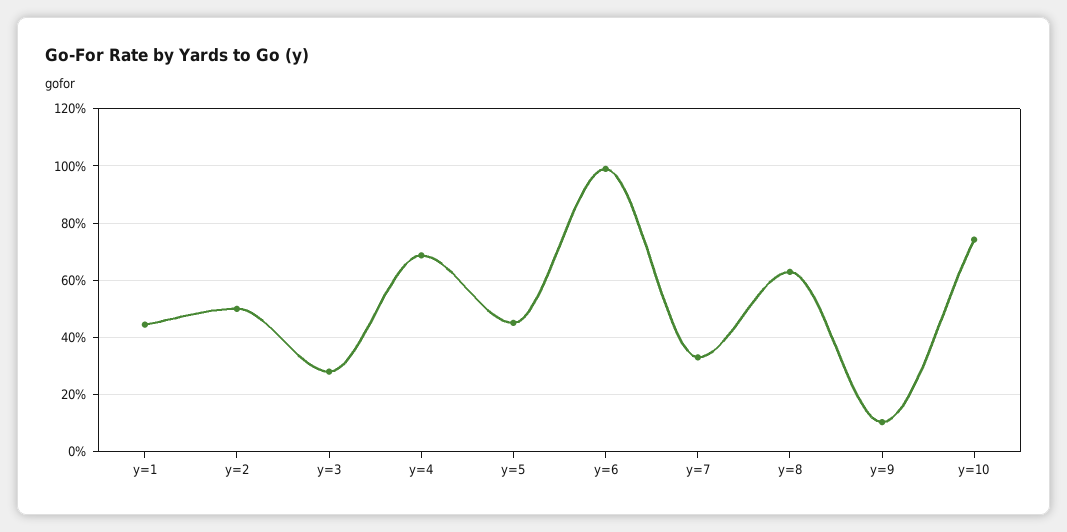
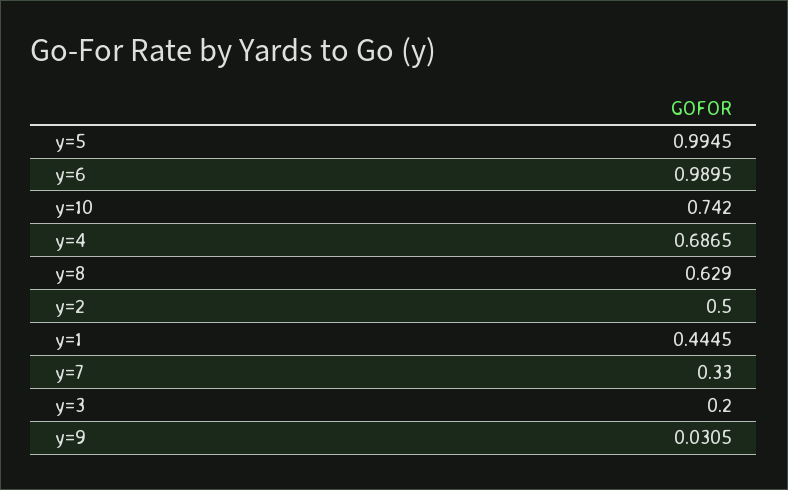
  {
    "y=1": 0.4445,
    "y=2": 0.5,
-   "y=3": 0.275,
+   "y=3": 0.2,
    "y=4": 0.6865,
-   "y=5": 0.45,
+   "y=5": 0.9945,
    "y=6": 0.9895,
    "y=7": 0.33,
    "y=8": 0.629,
-   "y=9": 0.1,
+   "y=9": 0.0305,
    "y=10": 0.742
  }

